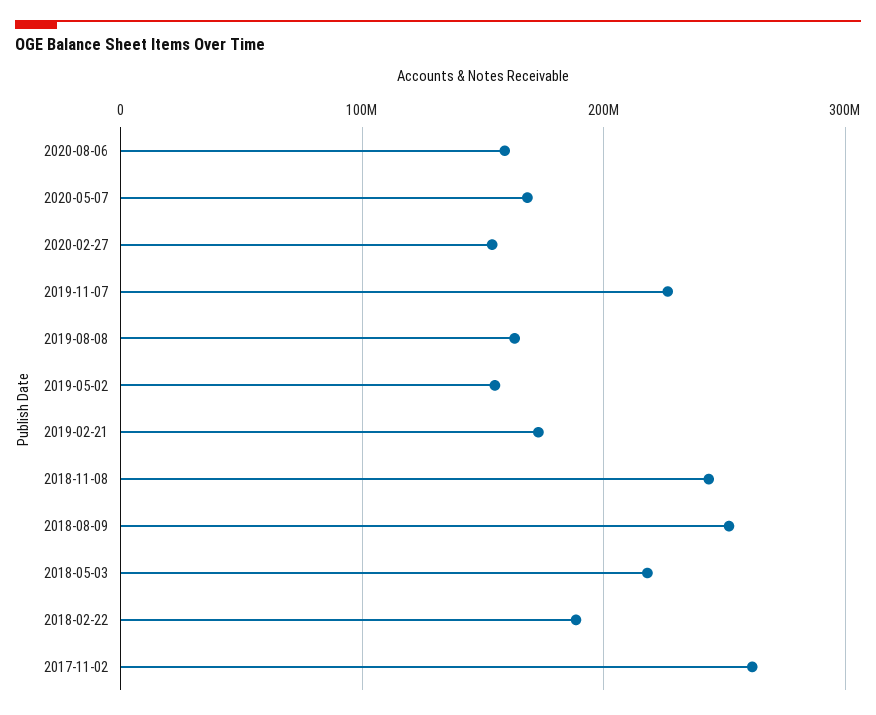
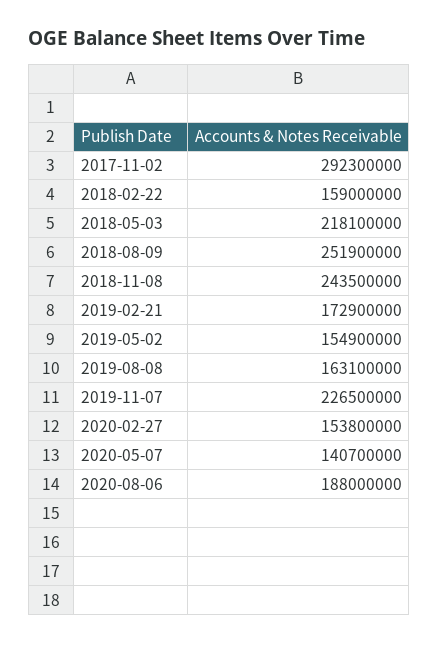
  {
-   "2020-08-06": 160000000,
+   "2020-08-06": 188000000,
-   "2020-05-07": 170000000,
+   "2020-05-07": 140700000,
    "2020-02-27": 153800000,
    "2019-11-07": 226500000,
    "2019-08-08": 163100000,
    "2019-05-02": 154900000,
    "2019-02-21": 172900000,
    "2018-11-08": 243500000,
    "2018-08-09": 251900000,
    "2018-05-03": 218100000,
-   "2018-02-22": 190000000,
+   "2018-02-22": 159000000,
-   "2017-11-02": 260000000
+   "2017-11-02": 292300000
  }

